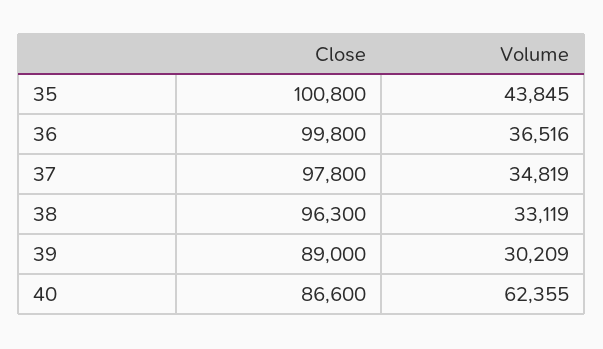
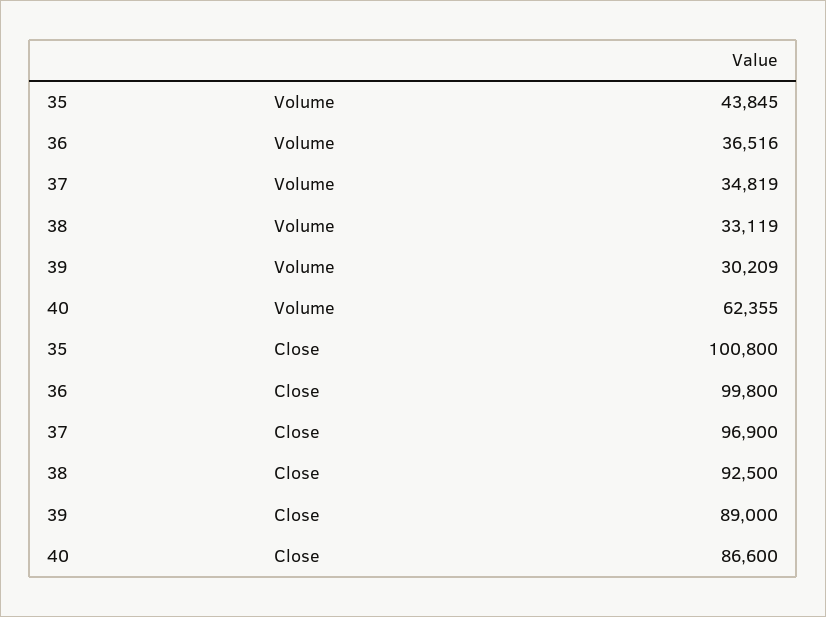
  {
    "Close": {
      "35": 100800,
      "36": 99800,
-     "37": 97800,
+     "37": 96900,
-     "38": 96300,
+     "38": 92500,
      "39": 89000,
      "40": 86600
    },
    "Volume": {
      "35": 43845,
      "36": 36516,
      "37": 34819,
      "38": 33119,
      "39": 30209,
      "40": 62355
    }
  }

